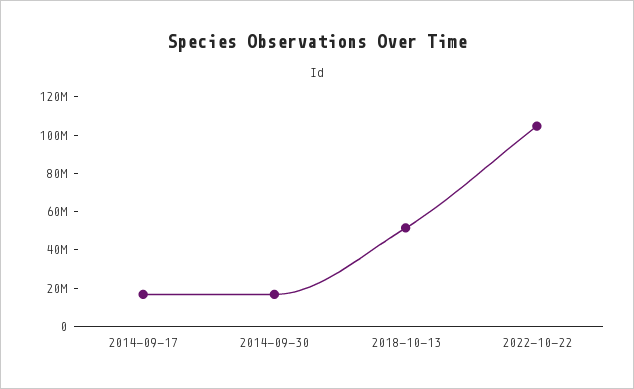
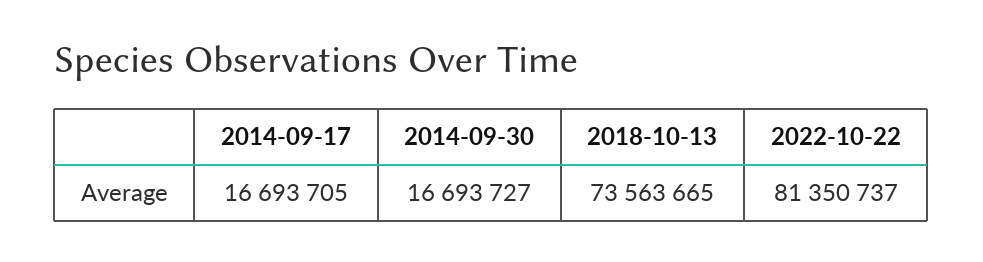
  {
    "2014-09-17": 16693705,
    "2014-09-30": 16693727,
-   "2018-10-13": 50000000,
+   "2018-10-13": 73563665,
-   "2022-10-22": 105000000
+   "2022-10-22": 81350737
  }

